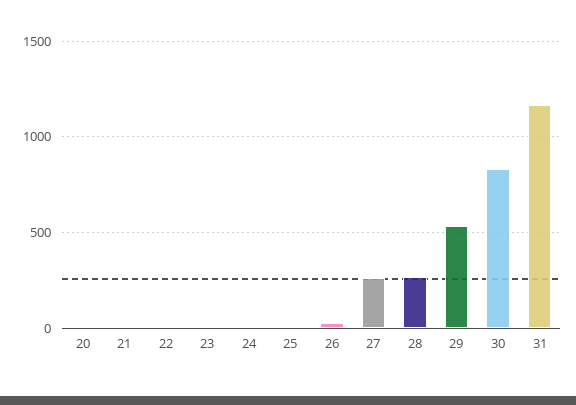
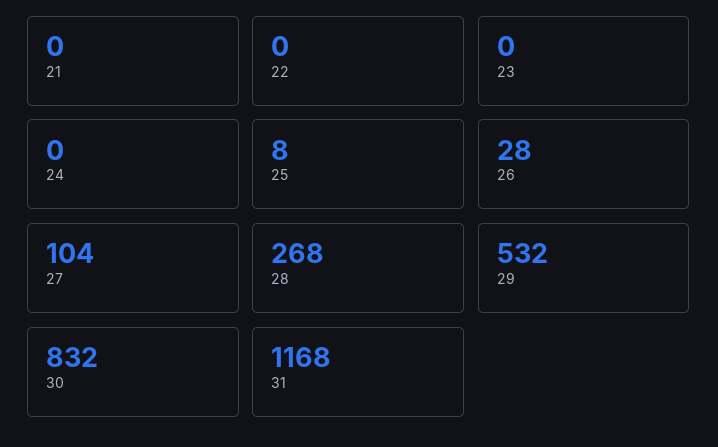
  {
-   "20": 0,
    "21": 0,
    "22": 0,
    "23": 0,
    "24": 0,
    "25": 8,
    "26": 28,
-   "27": 250,
+   "27": 104,
    "28": 268,
    "29": 532,
    "30": 832,
    "31": 1168
  }

